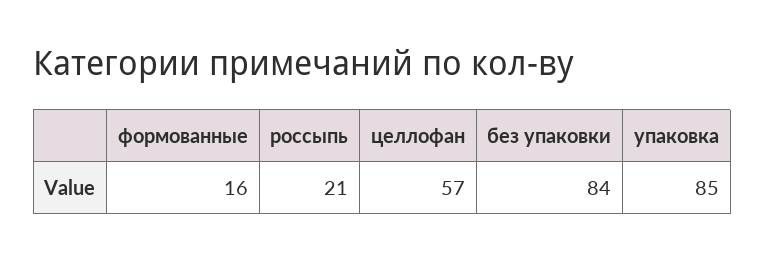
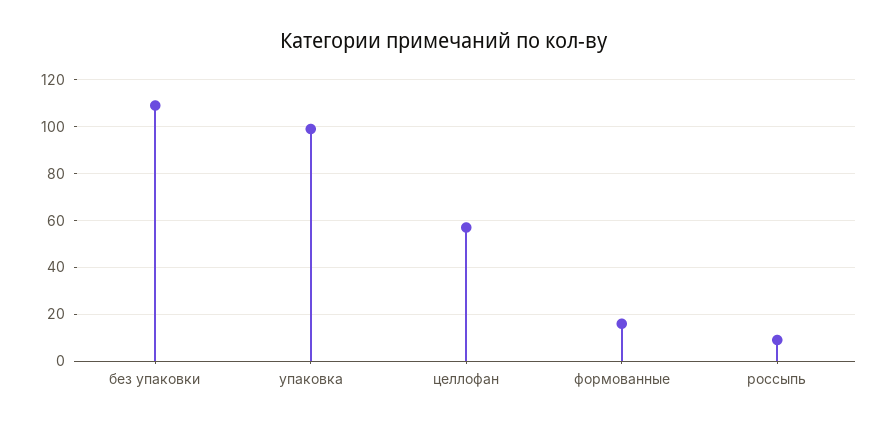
  {
    "формованные": 16,
-   "россыпь": 21,
+   "россыпь": 10,
    "целлофан": 57,
-   "без упаковки": 84,
+   "без упаковки": 110,
-   "упаковка": 85
+   "упаковка": 100
  }

